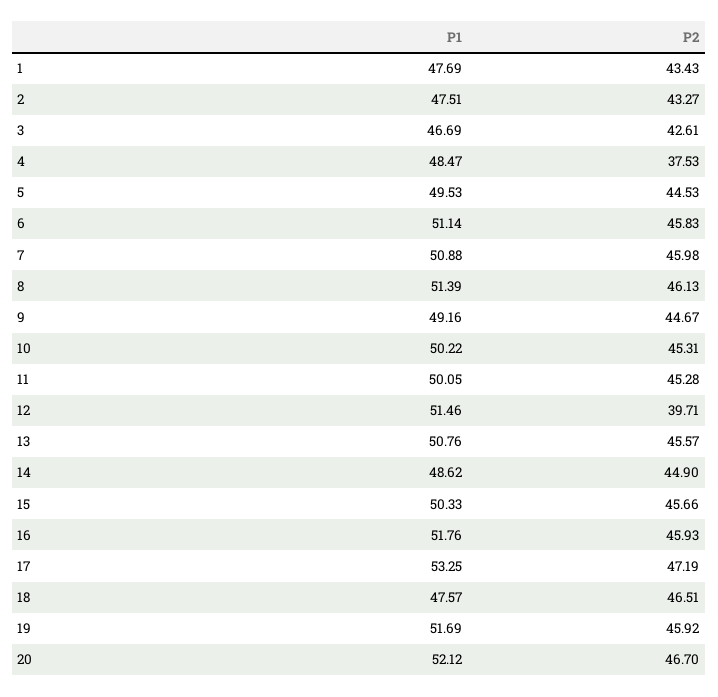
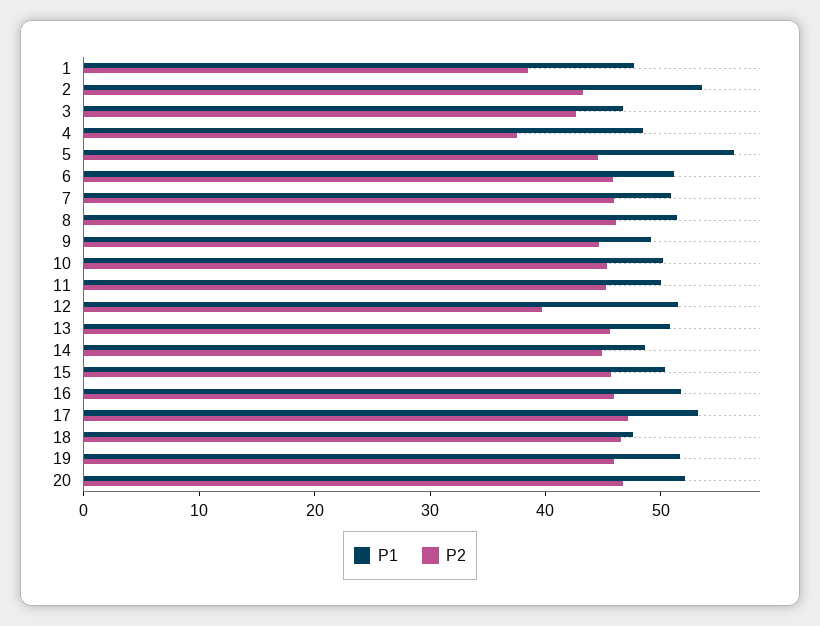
  {
    "P1": {
      "1": 47.69,
-     "2": 47.51,
+     "2": 54,
      "3": 46.69,
      "4": 48.47,
-     "5": 49.53,
+     "5": 56,
      "6": 51.14,
      "7": 50.88,
      "8": 51.39,
      "9": 49.16,
      "10": 50.22,
      "11": 50.05,
      "12": 51.46,
      "13": 50.76,
      "14": 48.62,
      "15": 50.33,
      "16": 51.76,
      "17": 53.25,
      "18": 47.57,
      "19": 51.69,
      "20": 52.12
    },
    "P2": {
-     "1": 43.43,
+     "1": 38,
      "2": 43.27,
      "3": 42.61,
      "4": 37.53,
      "5": 44.53,
      "6": 45.83,
      "7": 45.98,
      "8": 46.13,
      "9": 44.67,
      "10": 45.31,
      "11": 45.28,
      "12": 39.71,
      "13": 45.57,
      "14": 44.9,
      "15": 45.66,
      "16": 45.93,
      "17": 47.19,
      "18": 46.51,
      "19": 45.92,
      "20": 46.7
    }
  }

